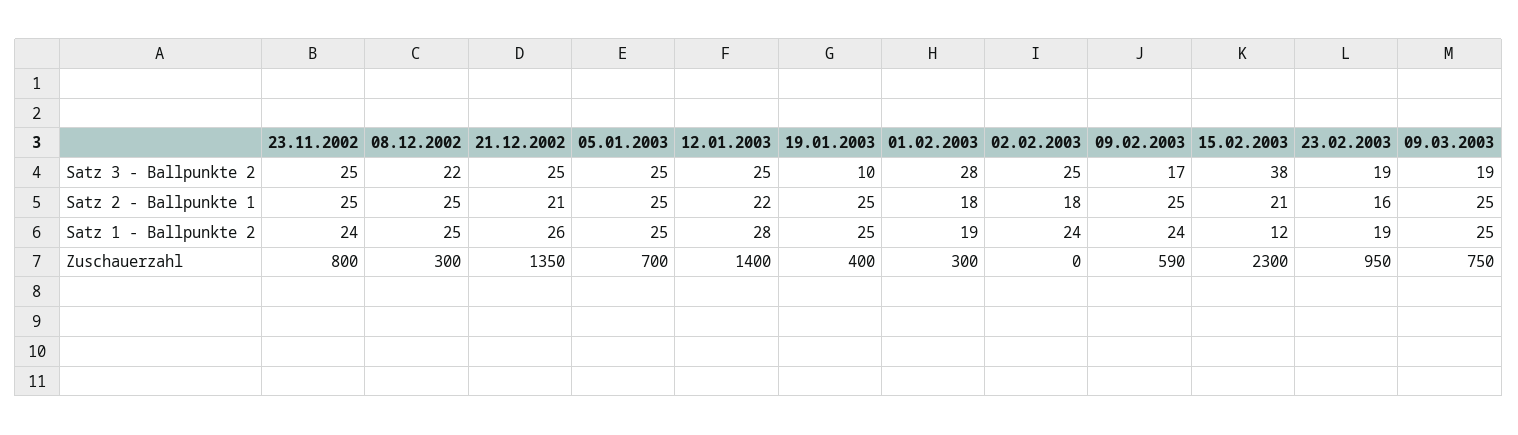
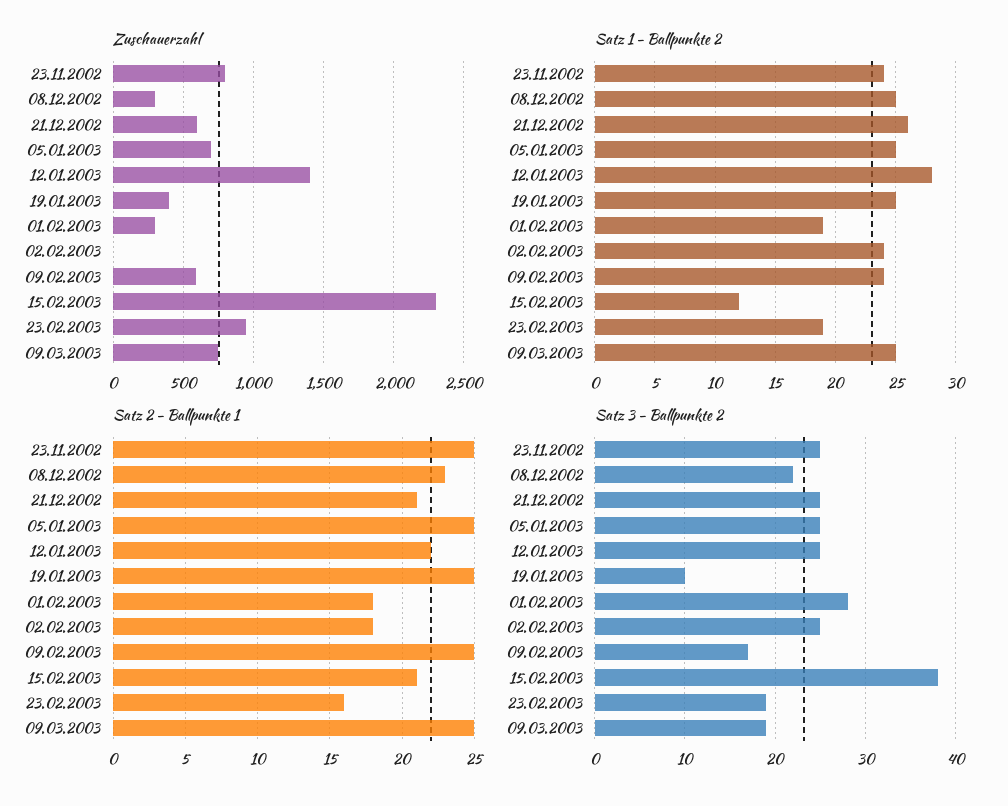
  {
    "Satz 3 - Ballpunkte 2": {
      "23.11.2002": 25,
      "08.12.2002": 22,
      "21.12.2002": 25,
      "05.01.2003": 25,
      "12.01.2003": 25,
      "19.01.2003": 10,
      "01.02.2003": 28,
      "02.02.2003": 25,
      "09.02.2003": 17,
      "15.02.2003": 38,
      "23.02.2003": 19,
      "09.03.2003": 19
    },
    "Satz 2 - Ballpunkte 1": {
      "23.11.2002": 25,
-     "08.12.2002": 25,
+     "08.12.2002": 23,
      "21.12.2002": 21,
      "05.01.2003": 25,
      "12.01.2003": 22,
      "19.01.2003": 25,
      "01.02.2003": 18,
      "02.02.2003": 18,
      "09.02.2003": 25,
      "15.02.2003": 21,
      "23.02.2003": 16,
      "09.03.2003": 25
    },
    "Satz 1 - Ballpunkte 2": {
      "23.11.2002": 24,
      "08.12.2002": 25,
      "21.12.2002": 26,
      "05.01.2003": 25,
      "12.01.2003": 28,
      "19.01.2003": 25,
      "01.02.2003": 19,
      "02.02.2003": 24,
      "09.02.2003": 24,
      "15.02.2003": 12,
      "23.02.2003": 19,
      "09.03.2003": 25
    },
    "Zuschauerzahl": {
      "23.11.2002": 800,
      "08.12.2002": 300,
-     "21.12.2002": 1350,
+     "21.12.2002": 600,
      "05.01.2003": 700,
      "12.01.2003": 1400,
      "19.01.2003": 400,
      "01.02.2003": 300,
      "02.02.2003": 0,
      "09.02.2003": 590,
      "15.02.2003": 2300,
      "23.02.2003": 950,
      "09.03.2003": 750
    }
  }

